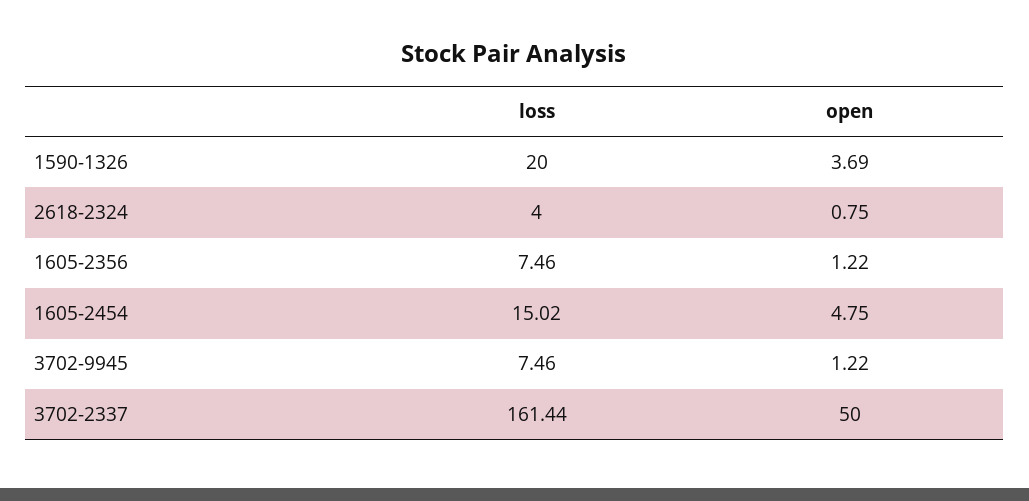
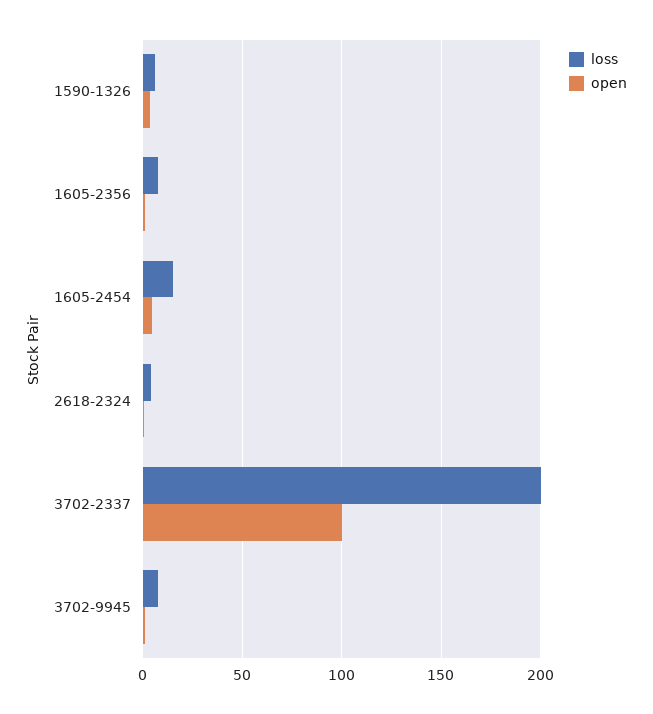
  {
    "loss": {
-     "1590-1326": 20,
+     "1590-1326": 5,
      "2618-2324": 4,
      "1605-2356": 7.46,
      "1605-2454": 15.02,
      "3702-9945": 7.46,
-     "3702-2337": 161.44
+     "3702-2337": 200
    },
    "open": {
      "1590-1326": 3.69,
      "2618-2324": 0.75,
      "1605-2356": 1.22,
      "1605-2454": 4.75,
      "3702-9945": 1.22,
-     "3702-2337": 50
+     "3702-2337": 100
    }
  }

